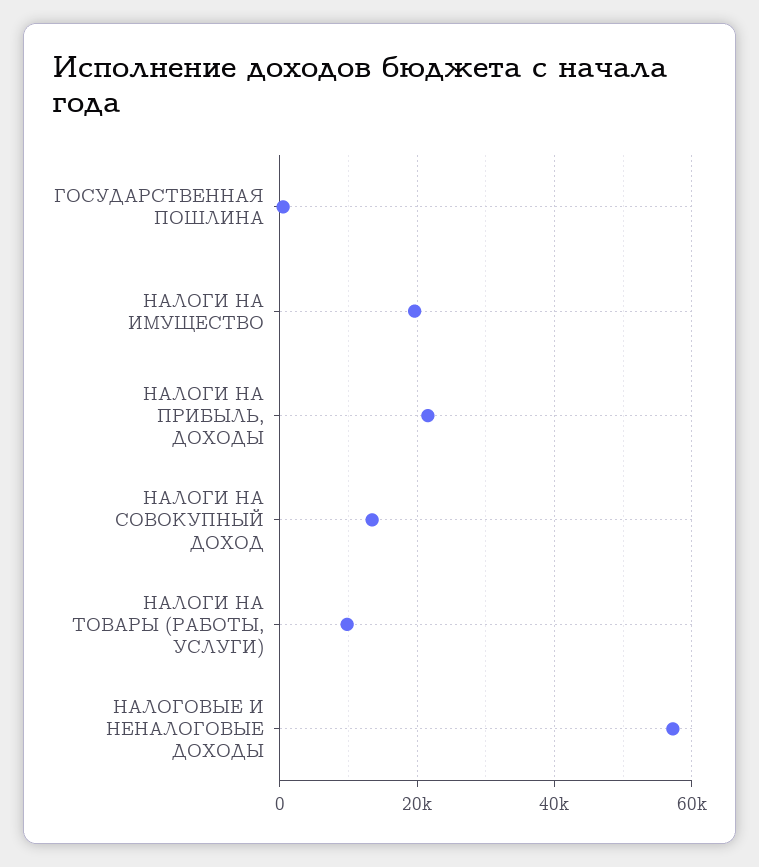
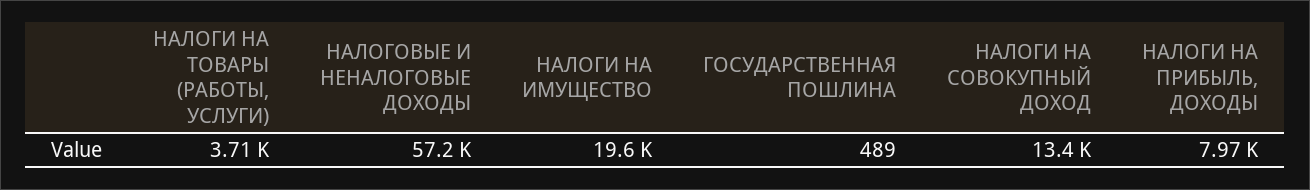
  {
    "ГОСУДАРСТВЕННАЯ ПОШЛИНА": 489,
    "НАЛОГИ НА ИМУЩЕСТВО": 19600,
-   "НАЛОГИ НА ПРИБЫЛЬ, ДОХОДЫ": 22000,
+   "НАЛОГИ НА ПРИБЫЛЬ, ДОХОДЫ": 7970,
    "НАЛОГИ НА СОВОКУПНЫЙ ДОХОД": 13400,
-   "НАЛОГИ НА ТОВАРЫ (РАБОТЫ, УСЛУГИ)": 10000,
+   "НАЛОГИ НА ТОВАРЫ (РАБОТЫ, УСЛУГИ)": 3710,
    "НАЛОГОВЫЕ И НЕНАЛОГОВЫЕ ДОХОДЫ": 57200
  }

